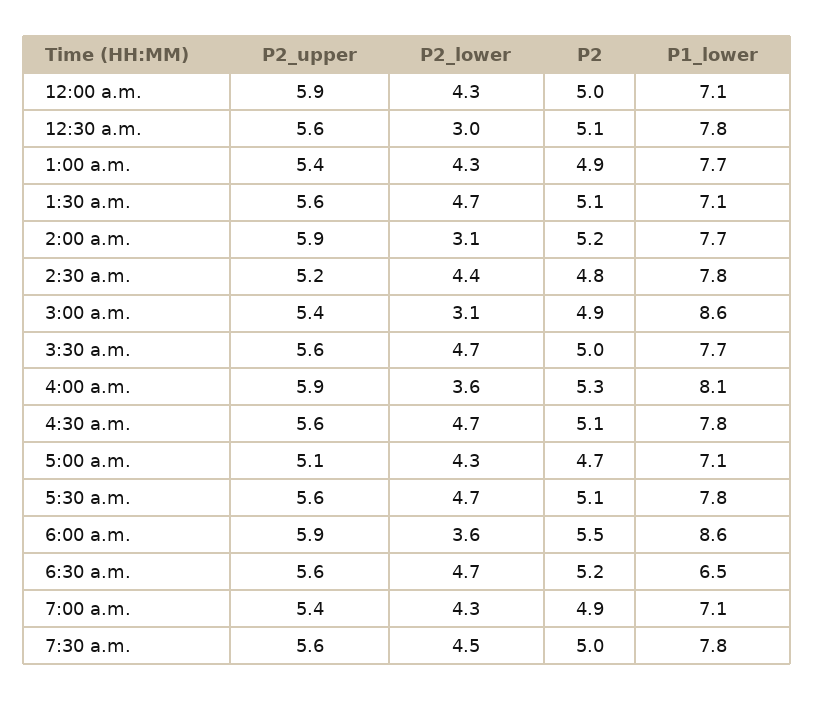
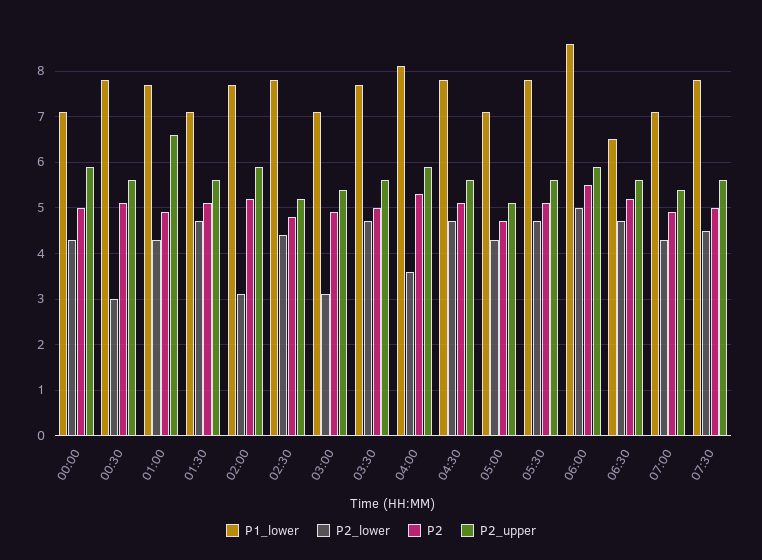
  {
    "P2_upper": {
      "12:00 a.m.": 5.9,
      "12:30 a.m.": 5.6,
-     "1:00 a.m.": 5.4,
+     "1:00 a.m.": 6.5,
      "1:30 a.m.": 5.6,
      "2:00 a.m.": 5.9,
      "2:30 a.m.": 5.2,
      "3:00 a.m.": 5.4,
      "3:30 a.m.": 5.6,
      "4:00 a.m.": 5.9,
      "4:30 a.m.": 5.6,
      "5:00 a.m.": 5.1,
      "5:30 a.m.": 5.6,
      "6:00 a.m.": 5.9,
      "6:30 a.m.": 5.6,
      "7:00 a.m.": 5.4,
      "7:30 a.m.": 5.6
    },
    "P2_lower": {
      "12:00 a.m.": 4.3,
      "12:30 a.m.": 3,
      "1:00 a.m.": 4.3,
      "1:30 a.m.": 4.7,
      "2:00 a.m.": 3.1,
      "2:30 a.m.": 4.4,
      "3:00 a.m.": 3.1,
      "3:30 a.m.": 4.7,
      "4:00 a.m.": 3.6,
      "4:30 a.m.": 4.7,
      "5:00 a.m.": 4.3,
      "5:30 a.m.": 4.7,
-     "6:00 a.m.": 3.6,
+     "6:00 a.m.": 5,
      "6:30 a.m.": 4.7,
      "7:00 a.m.": 4.3,
      "7:30 a.m.": 4.5
    },
    "P2": {
      "12:00 a.m.": 5,
      "12:30 a.m.": 5.1,
      "1:00 a.m.": 4.9,
      "1:30 a.m.": 5.1,
      "2:00 a.m.": 5.2,
      "2:30 a.m.": 4.8,
      "3:00 a.m.": 4.9,
      "3:30 a.m.": 5,
      "4:00 a.m.": 5.3,
      "4:30 a.m.": 5.1,
      "5:00 a.m.": 4.7,
      "5:30 a.m.": 5.1,
      "6:00 a.m.": 5.5,
      "6:30 a.m.": 5.2,
      "7:00 a.m.": 4.9,
      "7:30 a.m.": 5
    },
    "P1_lower": {
      "12:00 a.m.": 7.1,
      "12:30 a.m.": 7.8,
      "1:00 a.m.": 7.7,
      "1:30 a.m.": 7.1,
      "2:00 a.m.": 7.7,
      "2:30 a.m.": 7.8,
-     "3:00 a.m.": 8.6,
+     "3:00 a.m.": 7,
      "3:30 a.m.": 7.7,
      "4:00 a.m.": 8.1,
      "4:30 a.m.": 7.8,
      "5:00 a.m.": 7.1,
      "5:30 a.m.": 7.8,
      "6:00 a.m.": 8.6,
      "6:30 a.m.": 6.5,
      "7:00 a.m.": 7.1,
      "7:30 a.m.": 7.8
    }
  }

